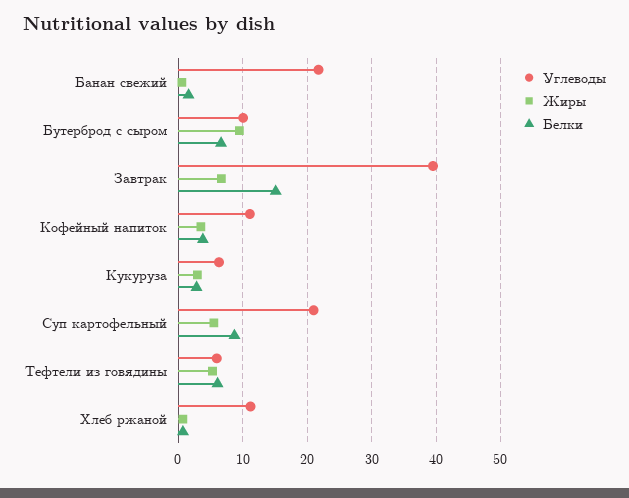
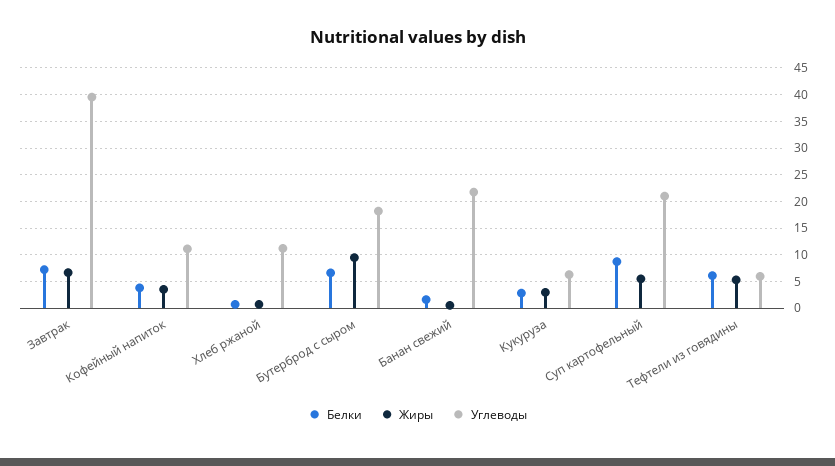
  {
    "Углеводы": {
      "Банан свежий": 22,
-     "Бутерброд с сыром": 10,
+     "Бутерброд с сыром": 17.5,
      "Завтрак": 40,
      "Кофейный напиток": 11,
      "Кукуруза": 6,
      "Суп картофельный": 21,
      "Тефтели из говядины": 6,
      "Хлеб ржаной": 11
    },
    "Жиры": {
      "Банан свежий": 1,
      "Бутерброд с сыром": 9,
      "Завтрак": 7,
      "Кофейный напиток": 4,
      "Кукуруза": 3,
      "Суп картофельный": 6,
      "Тефтели из говядины": 5,
      "Хлеб ржаной": 1
    },
    "Белки": {
      "Банан свежий": 2,
      "Бутерброд с сыром": 7,
-     "Завтрак": 15,
+     "Завтрак": 7.5,
      "Кофейный напиток": 4,
      "Кукуруза": 3,
      "Суп картофельный": 9,
      "Тефтели из говядины": 6,
      "Хлеб ржаной": 1
    }
  }

